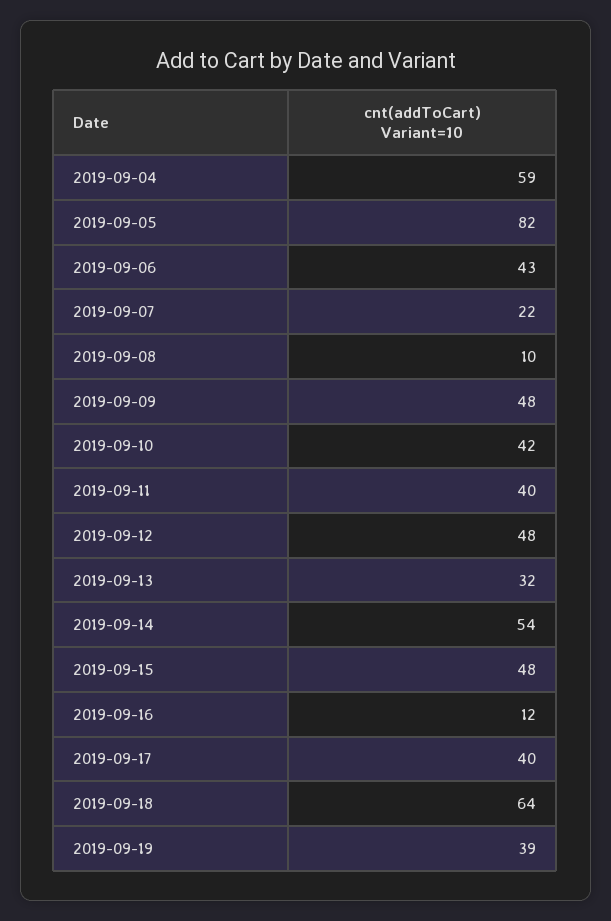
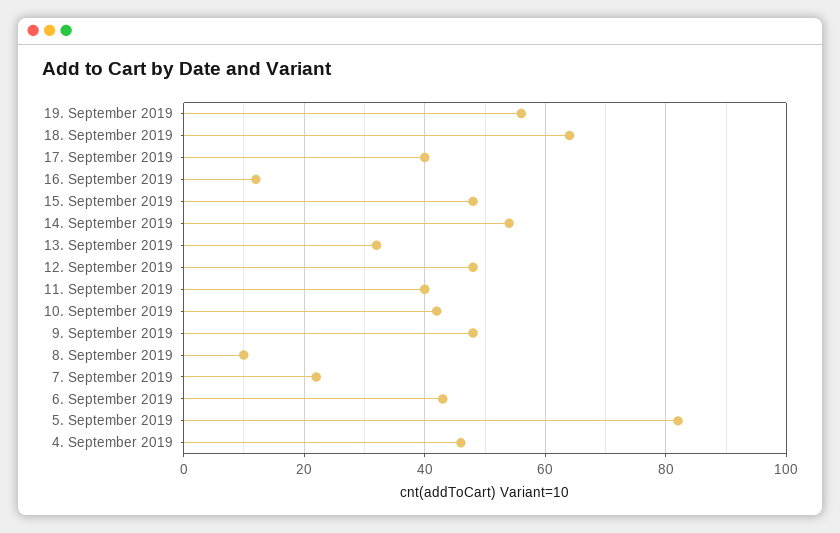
  {
-   "2019-09-04": 59,
+   "2019-09-04": 45,
    "2019-09-05": 82,
    "2019-09-06": 43,
    "2019-09-07": 22,
    "2019-09-08": 10,
    "2019-09-09": 48,
    "2019-09-10": 42,
    "2019-09-11": 40,
    "2019-09-12": 48,
    "2019-09-13": 32,
    "2019-09-14": 54,
    "2019-09-15": 48,
    "2019-09-16": 12,
    "2019-09-17": 40,
    "2019-09-18": 64,
-   "2019-09-19": 39
+   "2019-09-19": 55
  }

